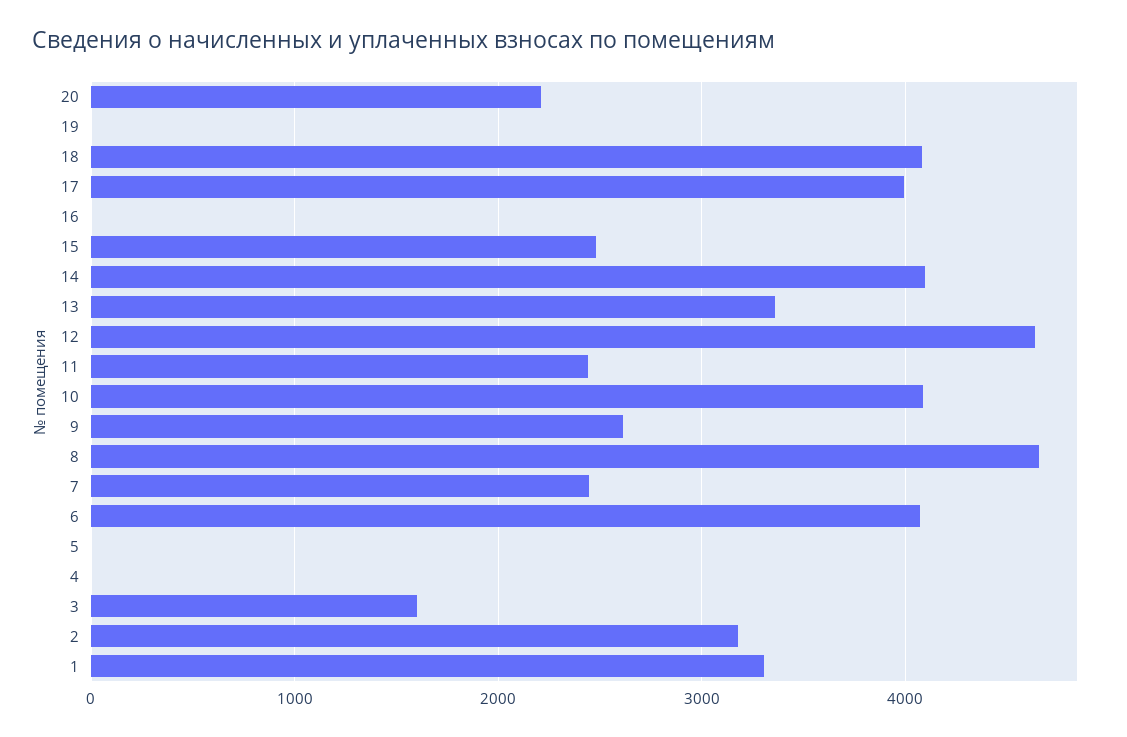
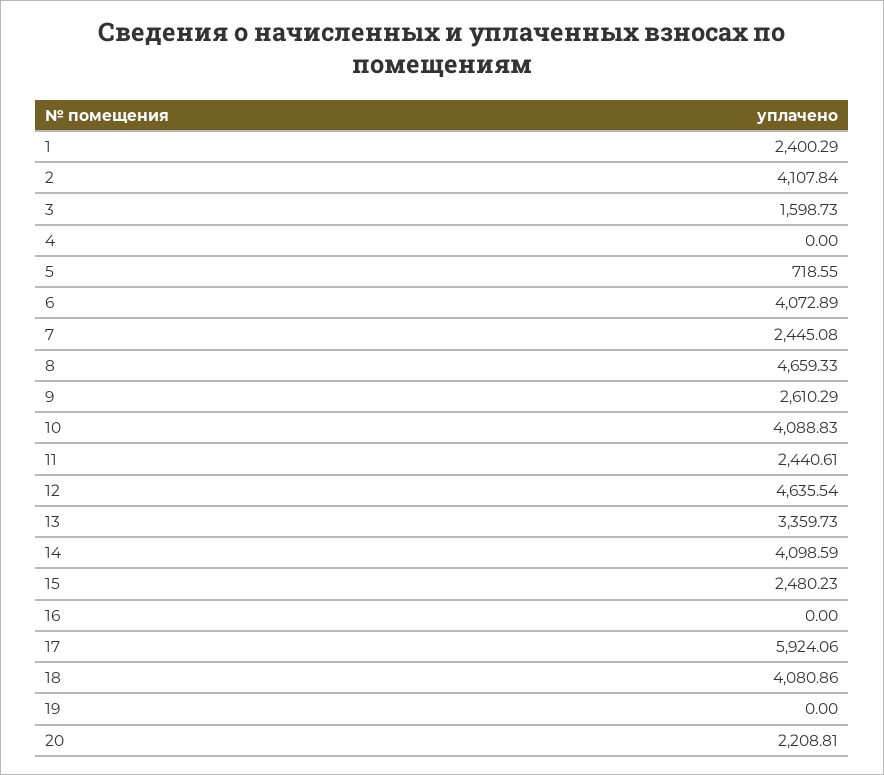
  {
    "20": 2208.81,
    "19": 0,
    "18": 4080.86,
-   "17": 4000,
+   "17": 5924.06,
    "16": 0,
    "15": 2480.23,
    "14": 4098.59,
    "13": 3359.73,
    "12": 4635.54,
    "11": 2440.61,
    "10": 4088.83,
    "9": 2610.29,
    "8": 4659.33,
    "7": 2445.08,
    "6": 4072.89,
-   "5": 0,
+   "5": 718.55,
    "4": 0,
    "3": 1598.73,
-   "2": 3200,
+   "2": 4107.84,
-   "1": 3300
+   "1": 2400.29
  }

